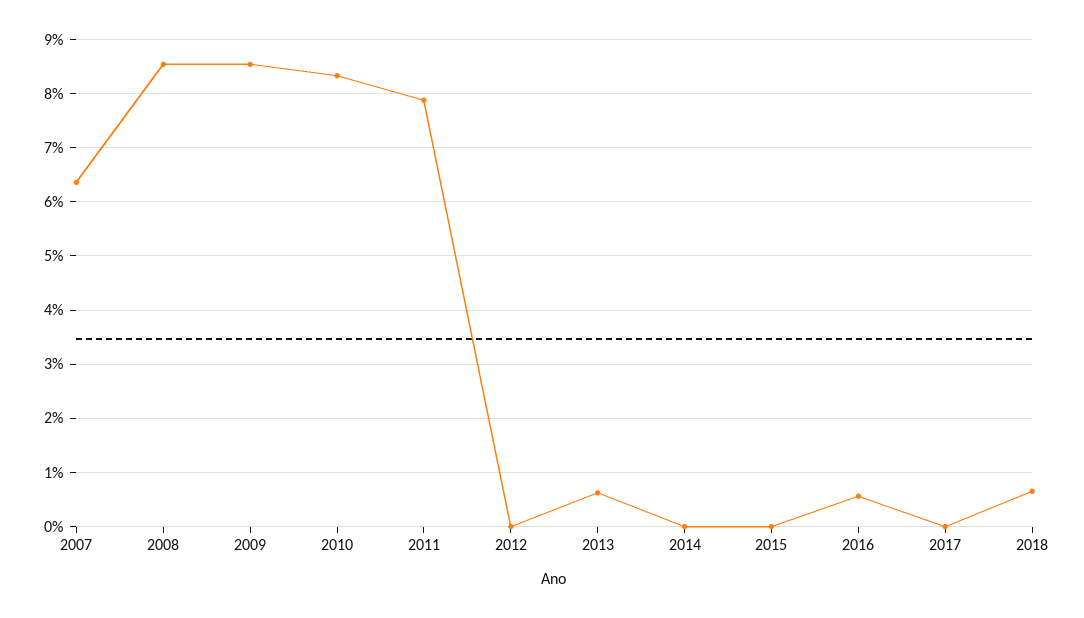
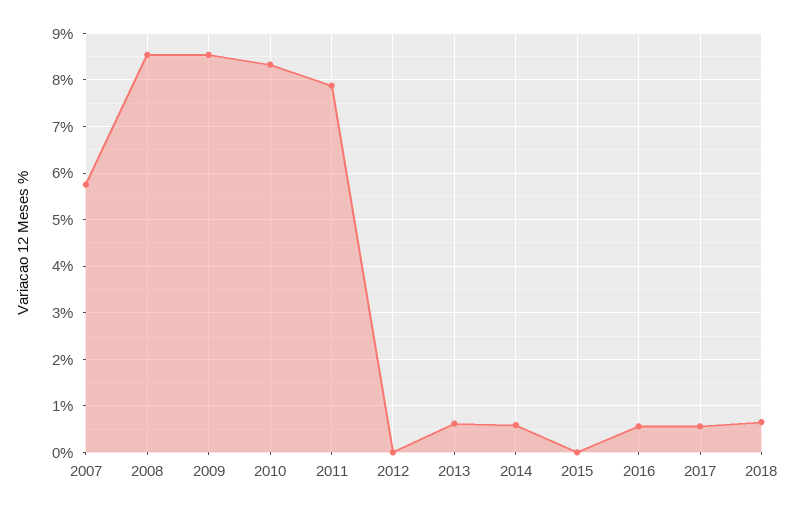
  {
-   "2007": 6.4,
+   "2007": 5.8,
    "2008": 8.6,
    "2009": 8.6,
    "2010": 8.4,
    "2011": 7.8,
    "2012": 0,
    "2013": 0.6,
-   "2014": 0,
+   "2014": 0.6,
    "2015": 0,
    "2016": 0.6,
-   "2017": 0,
+   "2017": 0.6,
    "2018": 0.6
  }

